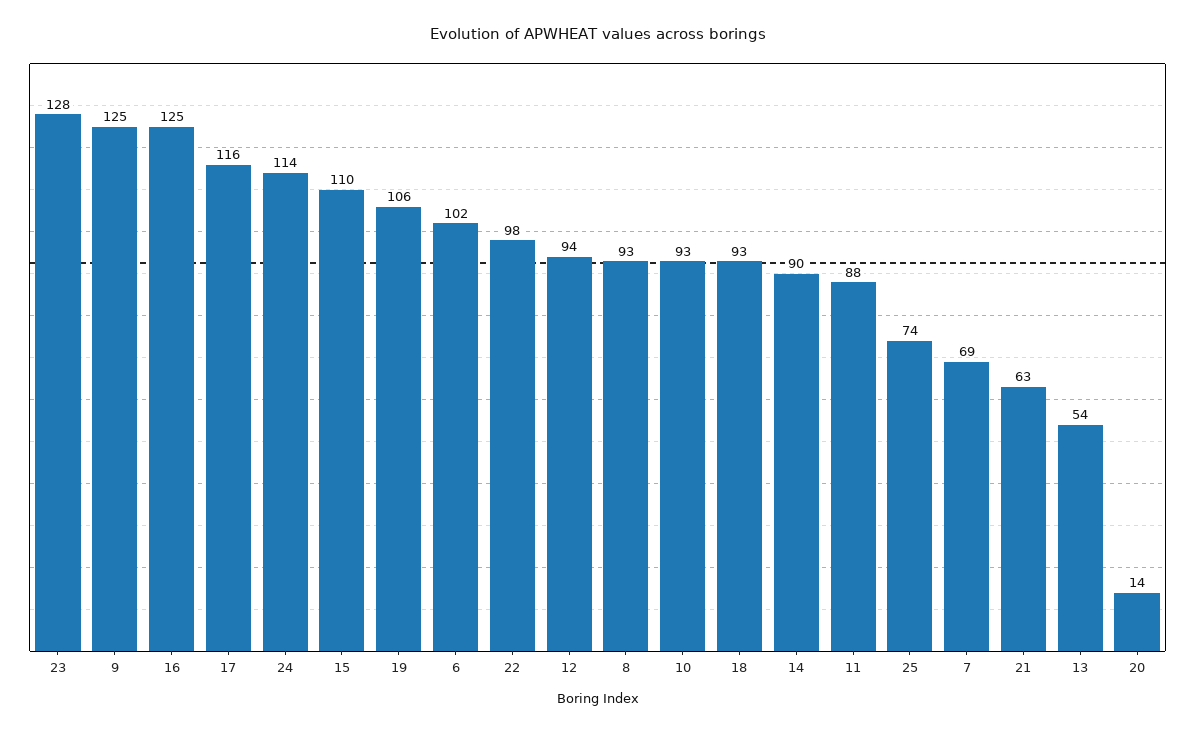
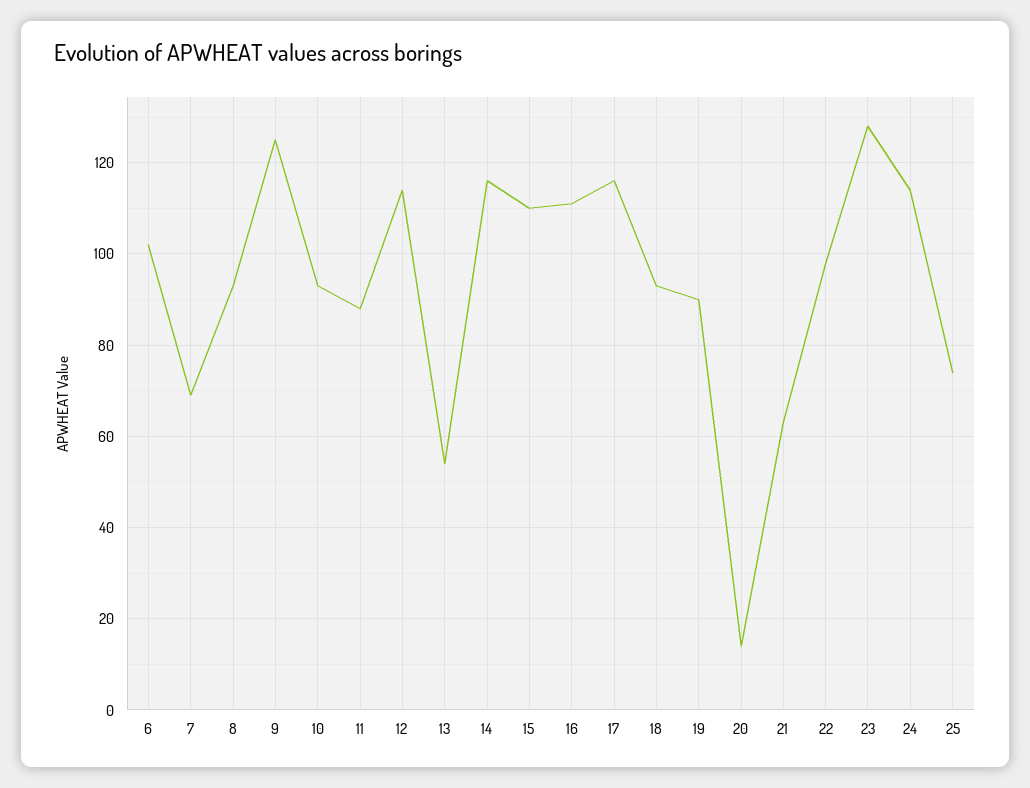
  {
    "23": 128,
    "9": 125,
-   "16": 125,
+   "16": 110,
    "17": 116,
    "24": 114,
    "15": 110,
-   "19": 106,
+   "19": 90,
    "6": 102,
    "22": 98,
-   "12": 94,
+   "12": 115,
    "8": 93,
    "10": 93,
    "18": 93,
-   "14": 90,
+   "14": 115,
    "11": 88,
    "25": 74,
    "7": 69,
    "21": 63,
    "13": 54,
    "20": 14
  }

